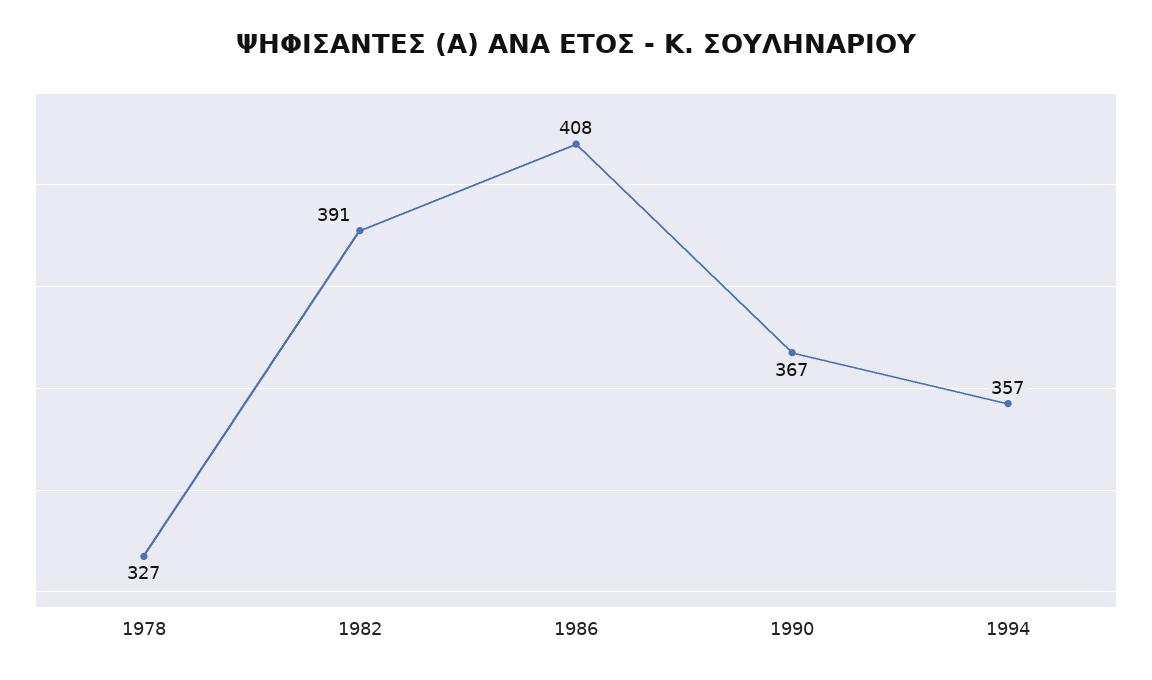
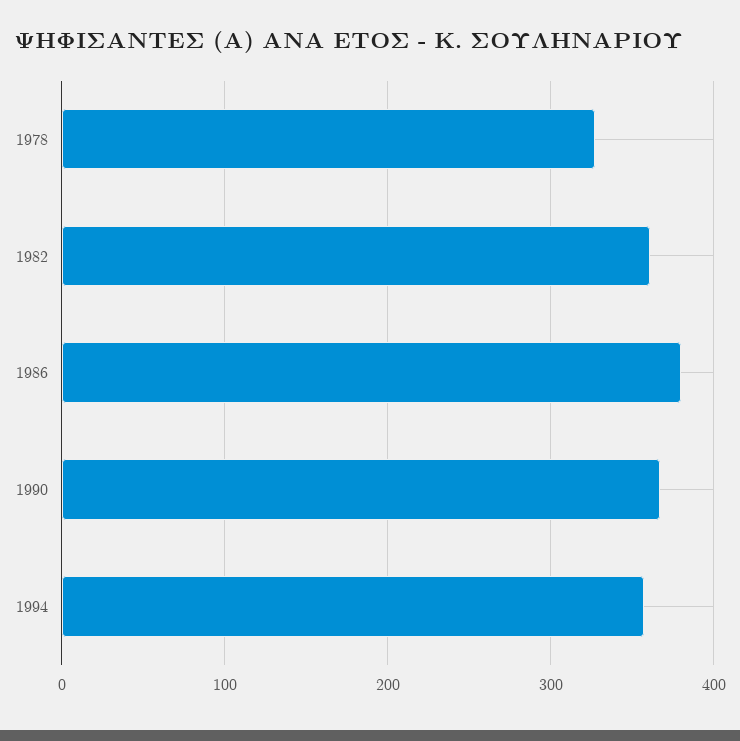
  {
    "1978": 327,
-   "1982": 391,
+   "1982": 360,
-   "1986": 408,
+   "1986": 380,
    "1990": 367,
    "1994": 357
  }

